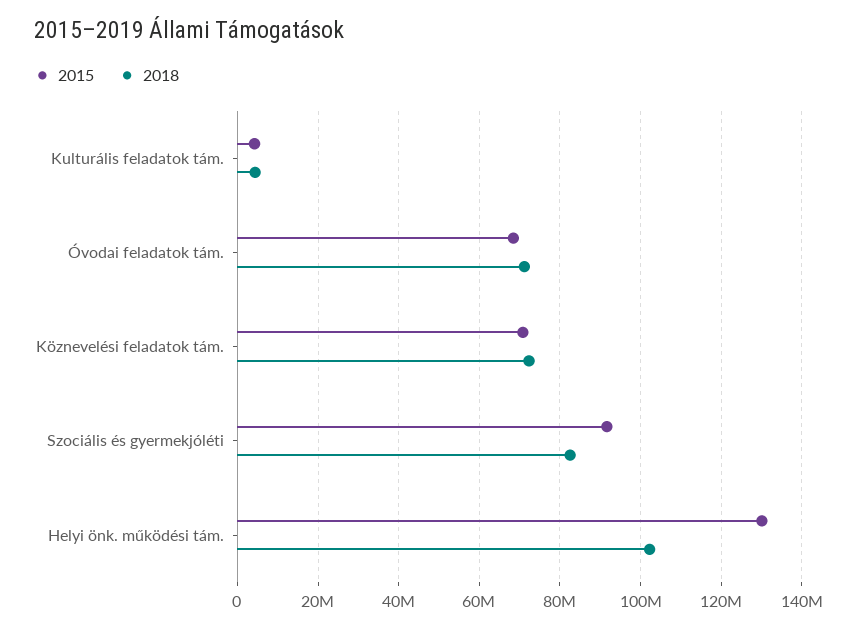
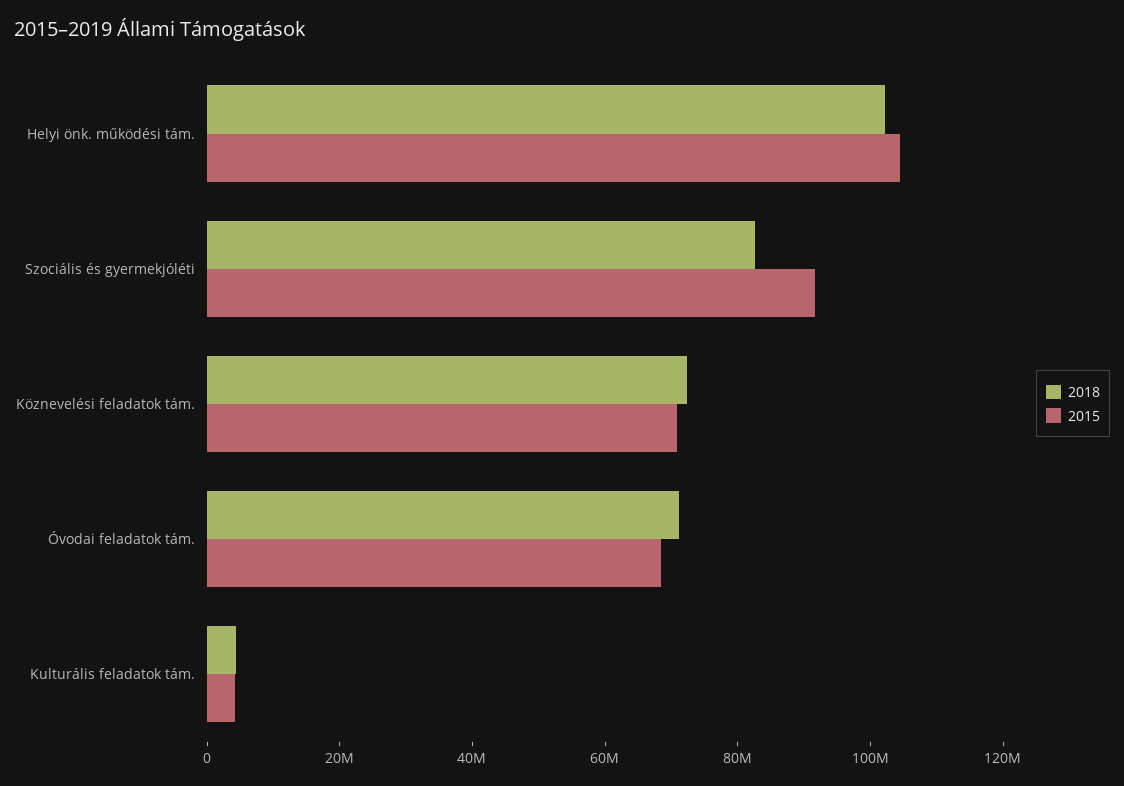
  {
    "2015": {
      "Kulturális feladatok tám.": 4000000,
      "Óvodai feladatok tám.": 68000000,
      "Köznevelési feladatok tám.": 70000000,
      "Szociális és gyermekjóléti": 92000000,
-     "Helyi önk. működési tám.": 130000000
+     "Helyi önk. működési tám.": 105000000
    },
    "2018": {
      "Kulturális feladatok tám.": 4000000,
      "Óvodai feladatok tám.": 72000000,
      "Köznevelési feladatok tám.": 72000000,
      "Szociális és gyermekjóléti": 82000000,
      "Helyi önk. működési tám.": 102000000
    }
  }

